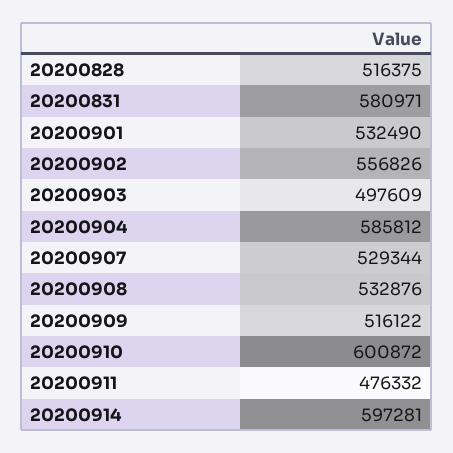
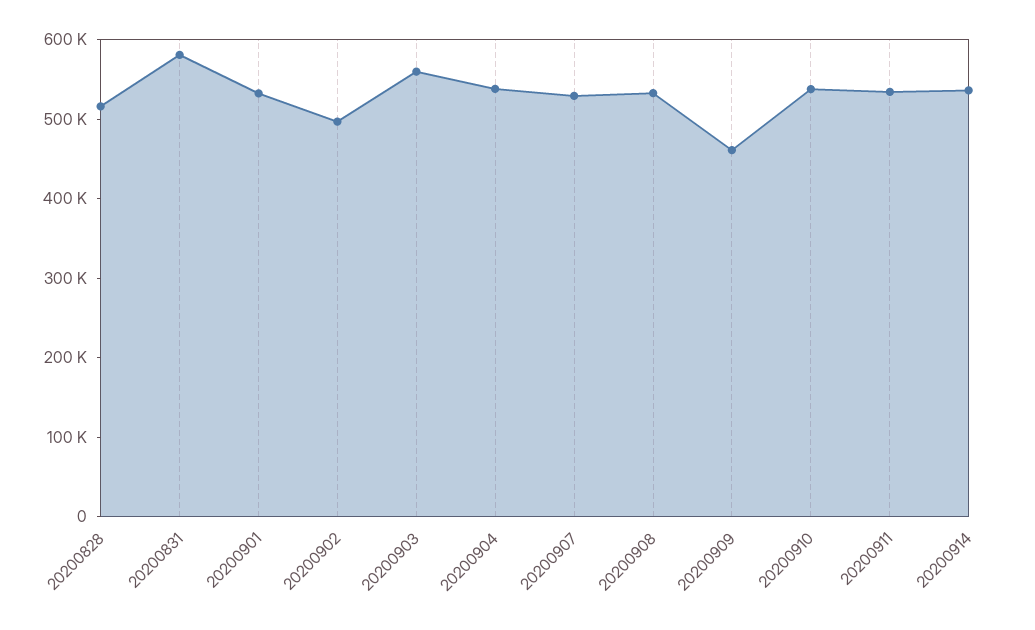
  {
    "20200828": 516375,
    "20200831": 580971,
    "20200901": 532490,
-   "20200902": 556826,
+   "20200902": 500000,
-   "20200903": 497609,
+   "20200903": 560000,
-   "20200904": 585812,
+   "20200904": 540000,
    "20200907": 529344,
    "20200908": 532876,
-   "20200909": 516122,
+   "20200909": 460000,
-   "20200910": 600872,
+   "20200910": 540000,
-   "20200911": 476332,
+   "20200911": 540000,
-   "20200914": 597281
+   "20200914": 540000
  }

